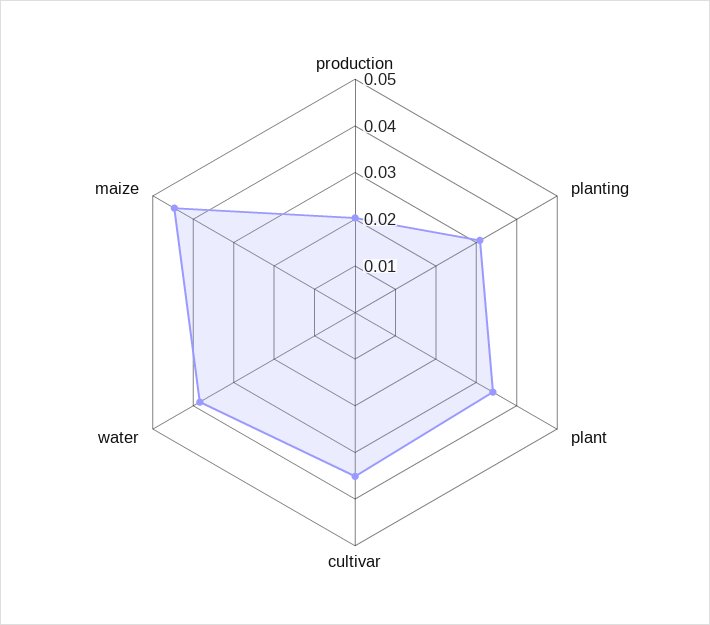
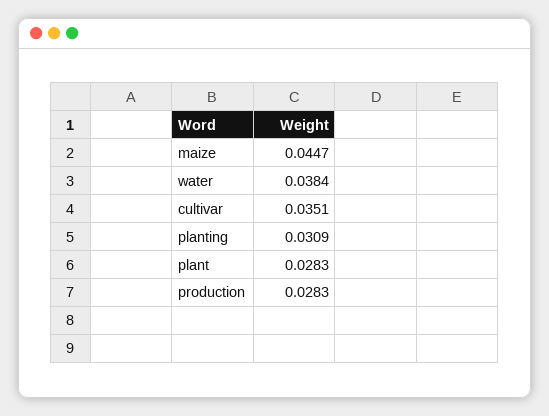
  {
-   "production": 0.02,
+   "production": 0.0283,
    "planting": 0.0309,
-   "plant": 0.034,
+   "plant": 0.0283,
    "cultivar": 0.0351,
    "water": 0.0384,
    "maize": 0.0447
  }

